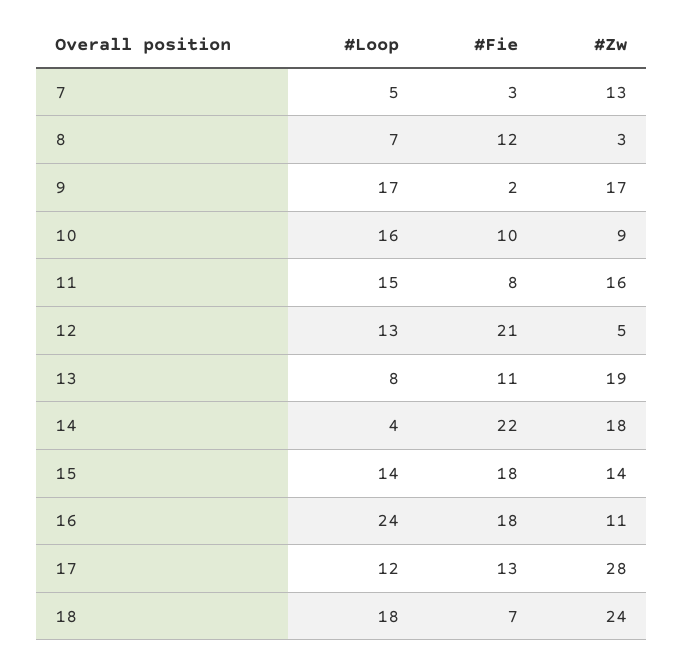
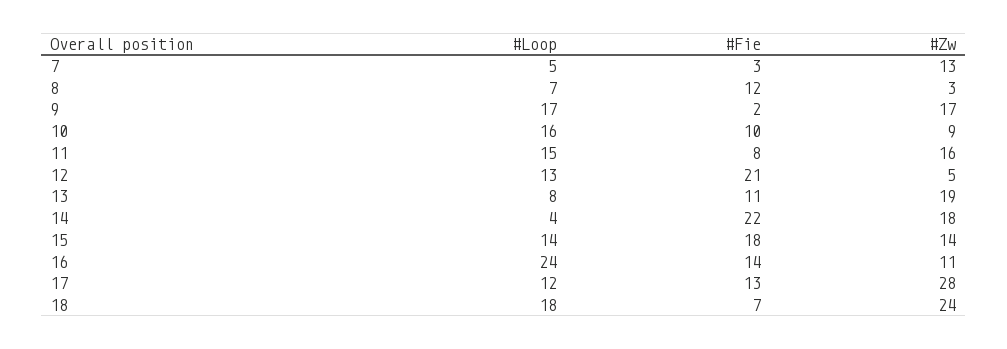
  {
    "#Loop": {
      "7": 5,
      "8": 7,
      "9": 17,
      "10": 16,
      "11": 15,
      "12": 13,
      "13": 8,
      "14": 4,
      "15": 14,
      "16": 24,
      "17": 12,
      "18": 18
    },
    "#Fie": {
      "7": 3,
      "8": 12,
      "9": 2,
      "10": 10,
      "11": 8,
      "12": 21,
      "13": 11,
      "14": 22,
      "15": 18,
-     "16": 18,
+     "16": 14,
      "17": 13,
      "18": 7
    },
    "#Zw": {
      "7": 13,
      "8": 3,
      "9": 17,
      "10": 9,
      "11": 16,
      "12": 5,
      "13": 19,
      "14": 18,
      "15": 14,
      "16": 11,
      "17": 28,
      "18": 24
    }
  }

